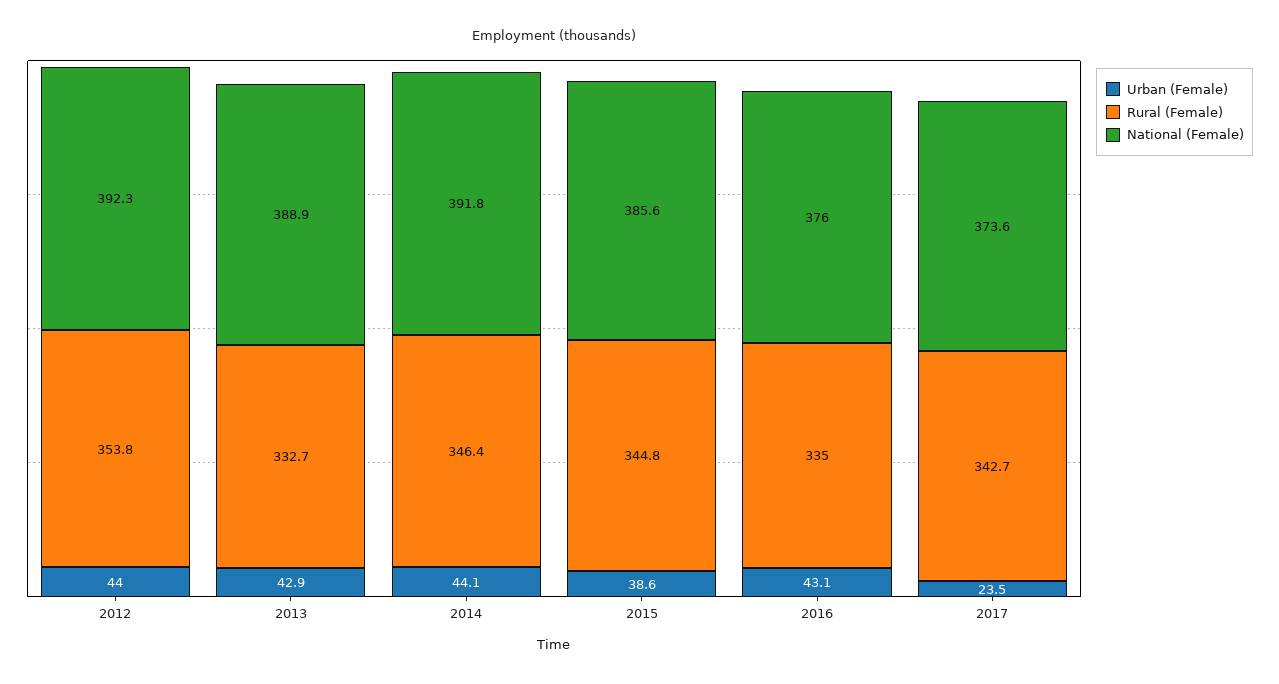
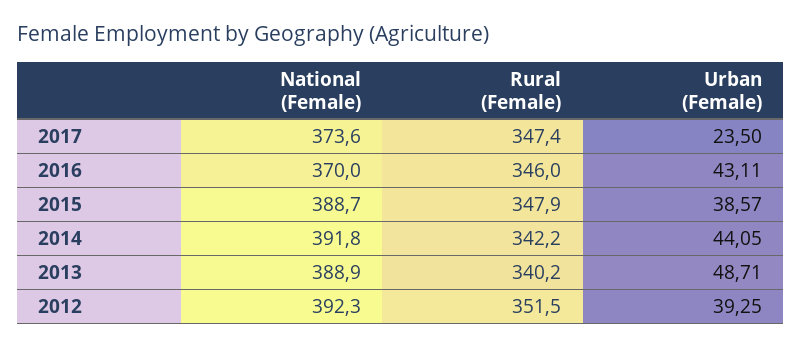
  {
    "Urban (Female)": {
-     "2012": 44,
+     "2012": 39.25,
-     "2013": 42.9,
+     "2013": 48.71,
      "2014": 44.05,
      "2015": 38.57,
      "2016": 43.11,
      "2017": 23.5
    },
    "Rural (Female)": {
-     "2012": 353.8,
+     "2012": 351.5,
-     "2013": 332.7,
+     "2013": 340.2,
-     "2014": 346.4,
+     "2014": 342.2,
-     "2015": 344.8,
+     "2015": 347.9,
-     "2016": 335,
+     "2016": 346,
-     "2017": 342.7
+     "2017": 347.4
    },
    "National (Female)": {
      "2012": 392.3,
      "2013": 388.9,
      "2014": 391.8,
-     "2015": 385.6,
+     "2015": 388.7,
-     "2016": 376,
+     "2016": 370,
      "2017": 373.6
    }
  }

